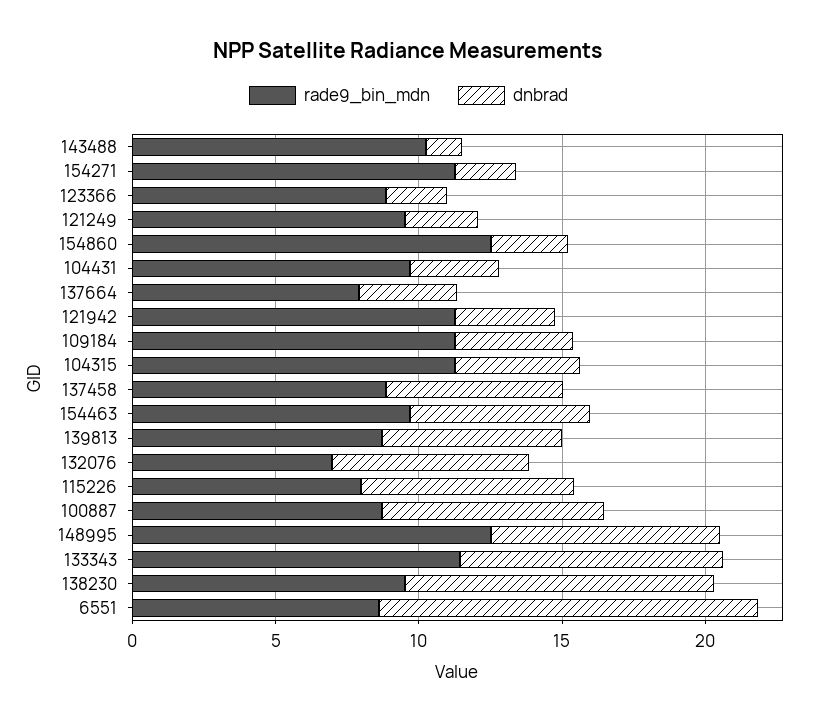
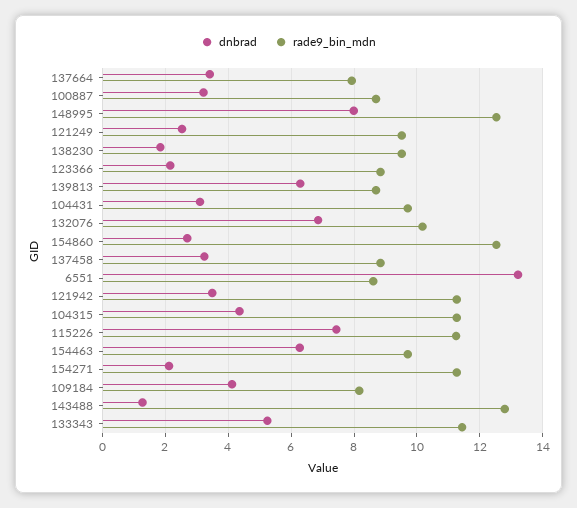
  {
    "rade9_bin_mdn": {
-     "143488": 10,
+     "143488": 12.8,
      "154271": 11.2,
      "123366": 8.8,
      "121249": 9.6,
      "154860": 12.6,
      "104431": 9.8,
      "137664": 8,
      "121942": 11.2,
-     "109184": 11,
+     "109184": 8.2,
      "104315": 11.2,
      "137458": 8.8,
      "154463": 9.8,
      "139813": 8.8,
-     "132076": 7,
+     "132076": 10.2,
-     "115226": 8,
+     "115226": 11.2,
      "100887": 8.8,
      "148995": 12.6,
      "133343": 11.4,
      "138230": 9.6,
      "6551": 8.6
    },
    "dnbrad": {
      "143488": 1.2,
      "154271": 2.2,
      "123366": 2.2,
      "121249": 2.6,
      "154860": 2.6,
      "104431": 3,
      "137664": 3.4,
      "121942": 3.4,
      "109184": 4.2,
      "104315": 4.4,
-     "137458": 6,
+     "137458": 3.2,
      "154463": 6.2,
      "139813": 6.2,
      "132076": 6.8,
      "115226": 7.4,
-     "100887": 8,
+     "100887": 3.2,
      "148995": 8,
-     "133343": 9,
+     "133343": 5.2,
-     "138230": 11,
+     "138230": 1.8,
      "6551": 13.2
    }
  }

